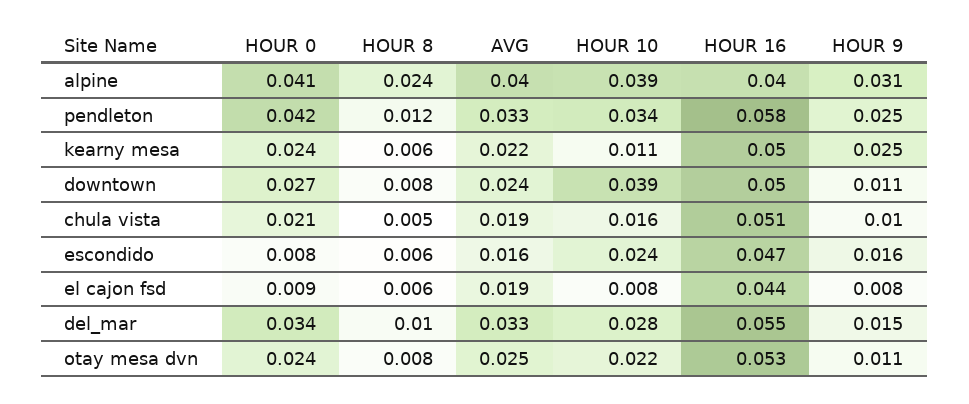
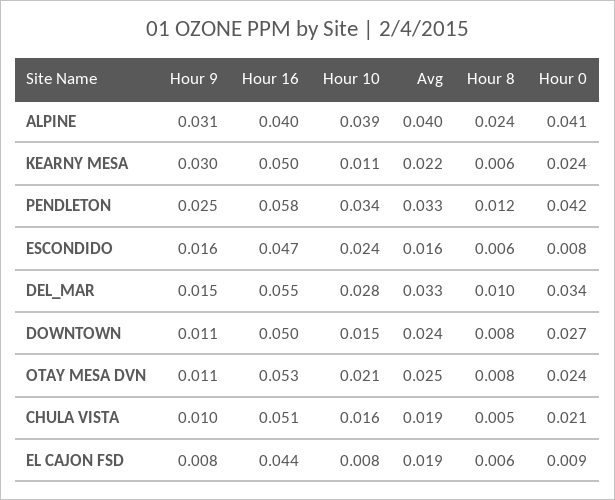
  {
    "HOUR 0": {
      "alpine": 0.041,
      "pendleton": 0.042,
      "kearny mesa": 0.024,
      "downtown": 0.027,
      "chula vista": 0.021,
      "escondido": 0.008,
      "el cajon fsd": 0.009,
      "del_mar": 0.034,
      "otay mesa dvn": 0.024
    },
    "HOUR 8": {
      "alpine": 0.024,
      "pendleton": 0.012,
      "kearny mesa": 0.006,
      "downtown": 0.008,
      "chula vista": 0.005,
      "escondido": 0.006,
      "el cajon fsd": 0.006,
      "del_mar": 0.01,
      "otay mesa dvn": 0.008
    },
    "AVG": {
      "alpine": 0.04,
      "pendleton": 0.033,
      "kearny mesa": 0.022,
      "downtown": 0.024,
      "chula vista": 0.019,
      "escondido": 0.016,
      "el cajon fsd": 0.019,
      "del_mar": 0.033,
      "otay mesa dvn": 0.025
    },
    "HOUR 10": {
      "alpine": 0.039,
      "pendleton": 0.034,
      "kearny mesa": 0.011,
-     "downtown": 0.039,
+     "downtown": 0.015,
      "chula vista": 0.016,
      "escondido": 0.024,
      "el cajon fsd": 0.008,
      "del_mar": 0.028,
-     "otay mesa dvn": 0.022
+     "otay mesa dvn": 0.021
    },
    "HOUR 16": {
      "alpine": 0.04,
      "pendleton": 0.058,
      "kearny mesa": 0.05,
      "downtown": 0.05,
      "chula vista": 0.051,
      "escondido": 0.047,
      "el cajon fsd": 0.044,
      "del_mar": 0.055,
      "otay mesa dvn": 0.053
    },
    "HOUR 9": {
      "alpine": 0.031,
      "pendleton": 0.025,
-     "kearny mesa": 0.025,
+     "kearny mesa": 0.03,
      "downtown": 0.011,
      "chula vista": 0.01,
      "escondido": 0.016,
      "el cajon fsd": 0.008,
      "del_mar": 0.015,
      "otay mesa dvn": 0.011
    }
  }

